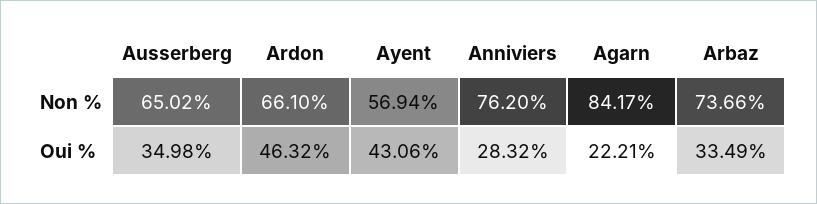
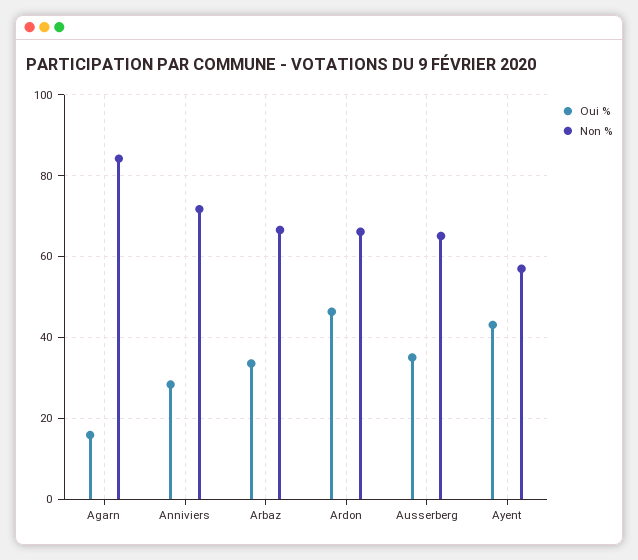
  {
    "Non %": {
      "Ausserberg": 65.02,
      "Ardon": 66.1,
      "Ayent": 56.94,
-     "Anniviers": 76.2,
+     "Anniviers": 72,
      "Agarn": 84.17,
-     "Arbaz": 73.66
+     "Arbaz": 66
    },
    "Oui %": {
      "Ausserberg": 34.98,
      "Ardon": 46.32,
      "Ayent": 43.06,
      "Anniviers": 28.32,
-     "Agarn": 22.21,
+     "Agarn": 16,
      "Arbaz": 33.49
    }
  }

